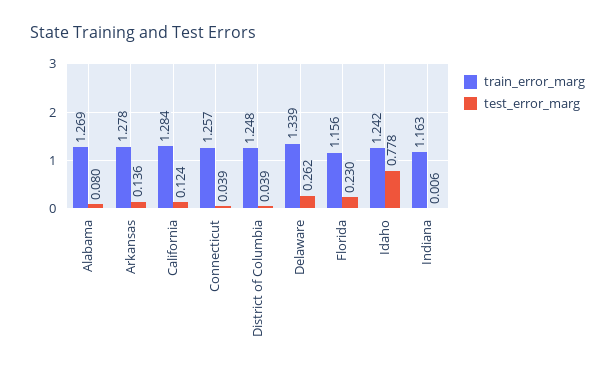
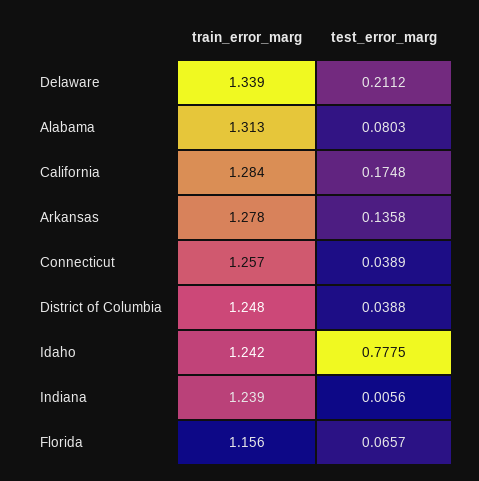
  {
    "train_error_marg": {
-     "Alabama": 1.269,
+     "Alabama": 1.313,
      "Arkansas": 1.278,
      "California": 1.284,
      "Connecticut": 1.257,
      "District of Columbia": 1.248,
      "Delaware": 1.339,
      "Florida": 1.156,
      "Idaho": 1.242,
-     "Indiana": 1.163
+     "Indiana": 1.239
    },
    "test_error_marg": {
      "Alabama": 0.0803,
      "Arkansas": 0.1358,
-     "California": 0.124,
+     "California": 0.1748,
      "Connecticut": 0.0389,
      "District of Columbia": 0.0388,
-     "Delaware": 0.262,
+     "Delaware": 0.2112,
-     "Florida": 0.23,
+     "Florida": 0.0657,
      "Idaho": 0.7775,
      "Indiana": 0.0056
    }
  }

